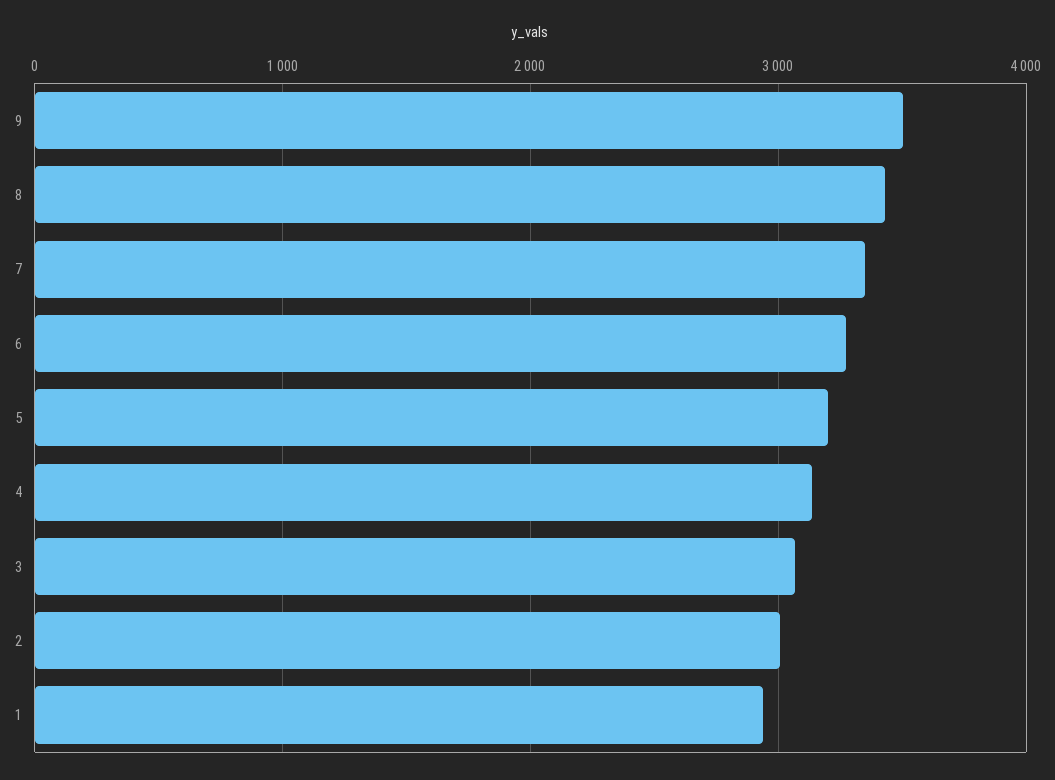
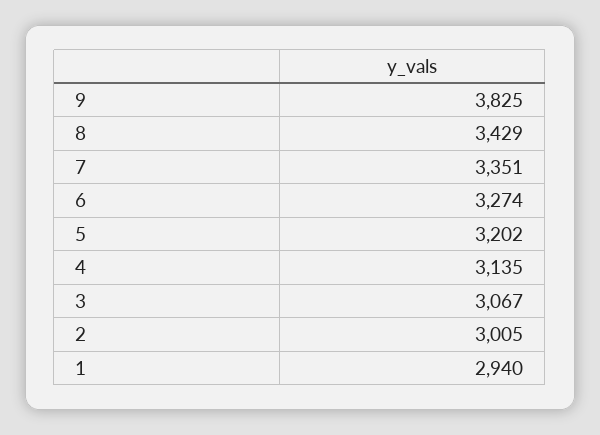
  {
-   "9": 3500,
+   "9": 3825,
    "8": 3429,
    "7": 3351,
    "6": 3274,
    "5": 3202,
    "4": 3135,
    "3": 3067,
    "2": 3005,
    "1": 2940
  }

